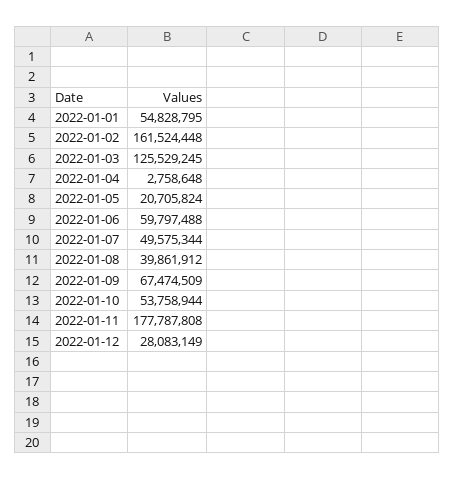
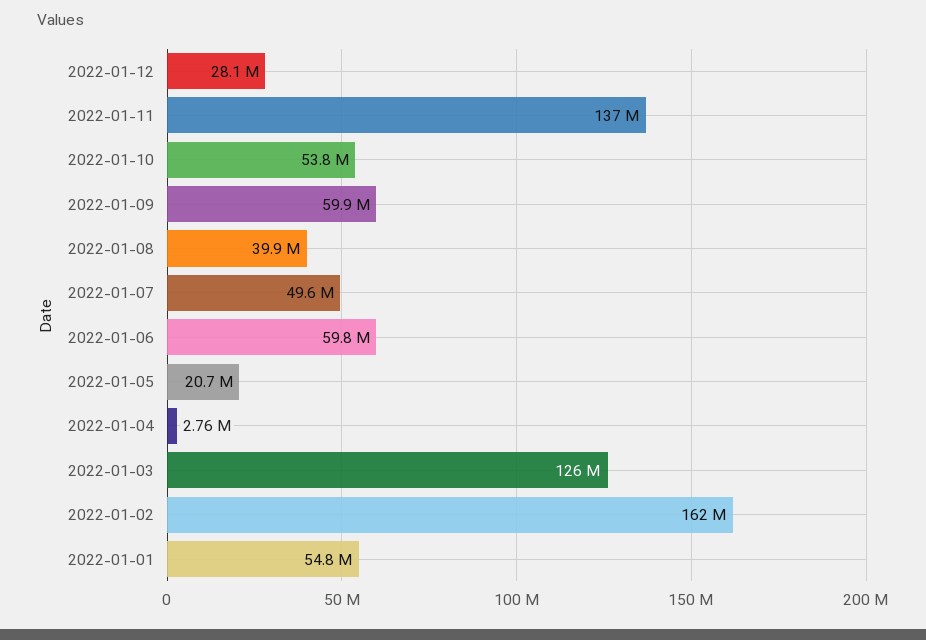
  {
    "2022-01-01": 54828795,
    "2022-01-02": 161524448,
    "2022-01-03": 125529245,
    "2022-01-04": 2758648,
    "2022-01-05": 20705824,
    "2022-01-06": 59797488,
    "2022-01-07": 49575344,
    "2022-01-08": 39861912,
-   "2022-01-09": 67474509,
+   "2022-01-09": 59900000,
    "2022-01-10": 53758944,
-   "2022-01-11": 177787808,
+   "2022-01-11": 137000000,
    "2022-01-12": 28083149
  }

